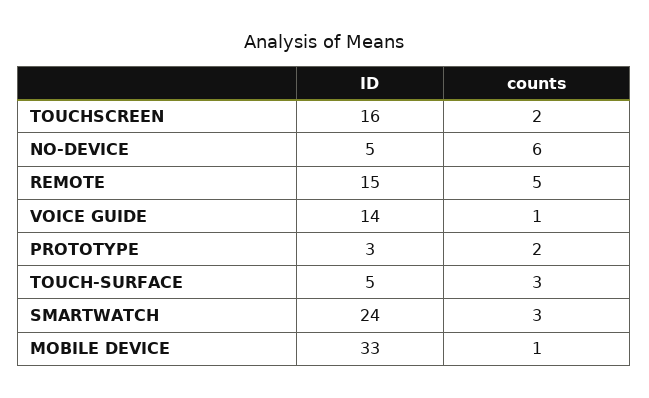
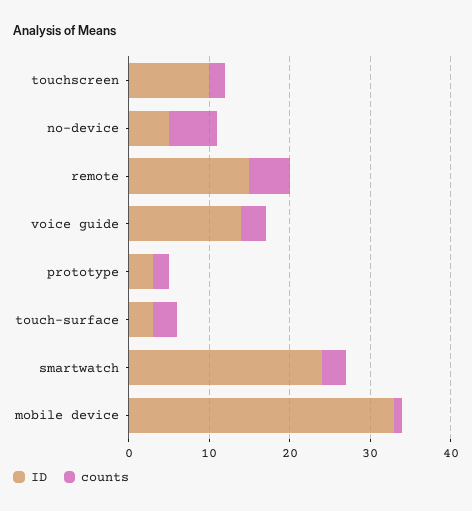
  {
    "ID": {
-     "TOUCHSCREEN": 16,
+     "TOUCHSCREEN": 10,
      "NO-DEVICE": 5,
      "REMOTE": 15,
      "VOICE GUIDE": 14,
      "PROTOTYPE": 3,
-     "TOUCH-SURFACE": 5,
+     "TOUCH-SURFACE": 3,
      "SMARTWATCH": 24,
      "MOBILE DEVICE": 33
    },
    "counts": {
      "TOUCHSCREEN": 2,
      "NO-DEVICE": 6,
      "REMOTE": 5,
-     "VOICE GUIDE": 1,
+     "VOICE GUIDE": 3,
      "PROTOTYPE": 2,
      "TOUCH-SURFACE": 3,
      "SMARTWATCH": 3,
      "MOBILE DEVICE": 1
    }
  }

